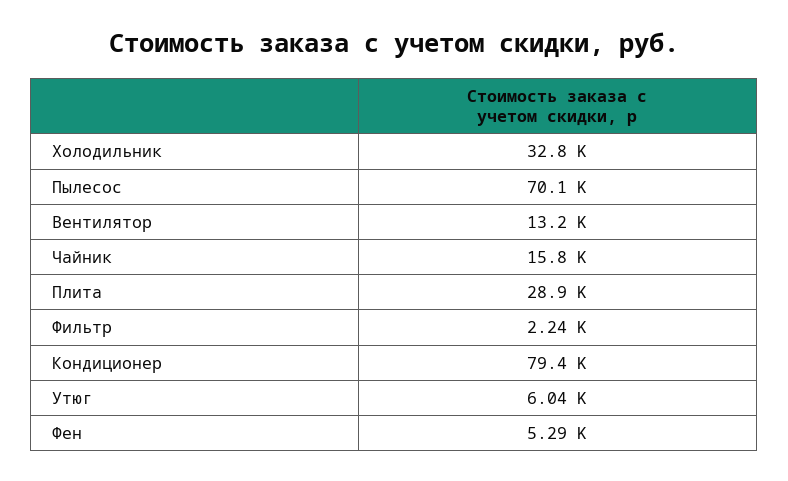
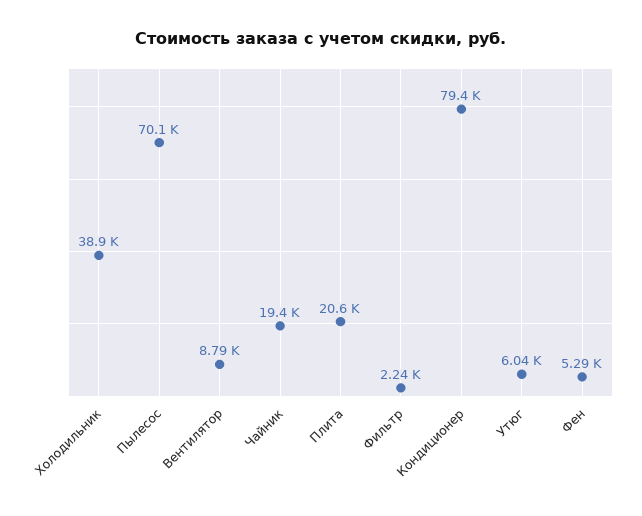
  {
-   "Холодильник": 32800,
+   "Холодильник": 38900,
    "Пылесос": 70100,
-   "Вентилятор": 13200,
+   "Вентилятор": 8790,
-   "Чайник": 15800,
+   "Чайник": 19400,
-   "Плита": 28900,
+   "Плита": 20600,
    "Фильтр": 2240,
    "Кондиционер": 79400,
    "Утюг": 6040,
    "Фен": 5290
  }

